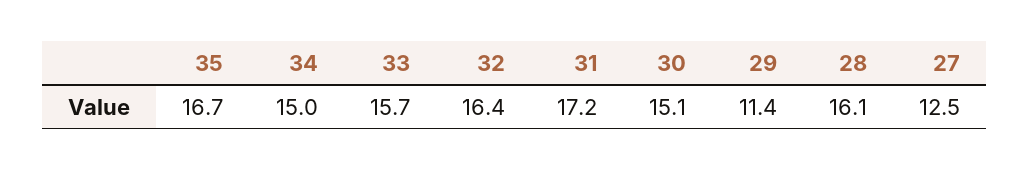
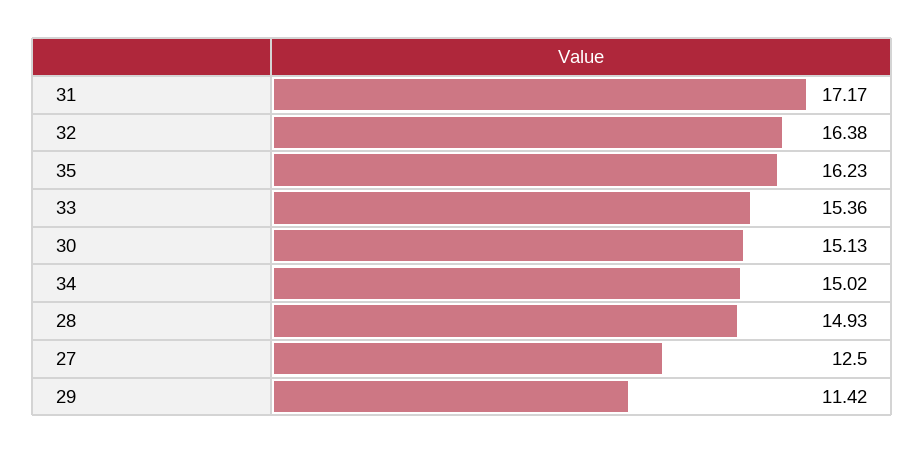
  {
-   "35": 16.7,
+   "35": 16.23,
    "34": 15.02,
-   "33": 15.7,
+   "33": 15.36,
    "32": 16.38,
    "31": 17.17,
    "30": 15.13,
    "29": 11.42,
-   "28": 16.1,
+   "28": 14.93,
    "27": 12.5
  }

